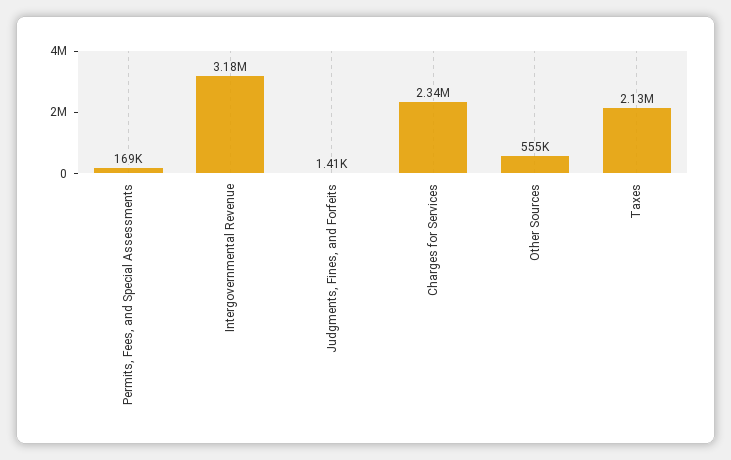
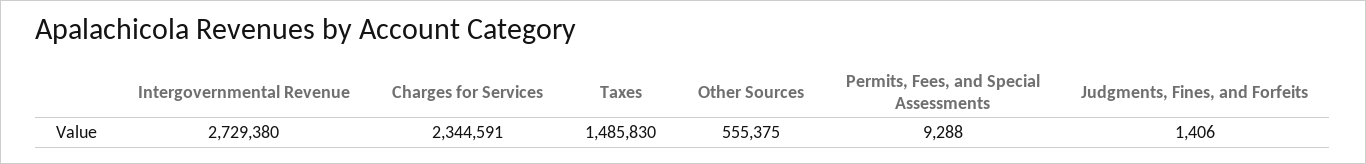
  {
-   "Permits, Fees, and Special Assessments": 169000,
+   "Permits, Fees, and Special Assessments": 9288,
-   "Intergovernmental Revenue": 3180000,
+   "Intergovernmental Revenue": 2729380,
    "Judgments, Fines, and Forfeits": 1406,
    "Charges for Services": 2344591,
    "Other Sources": 555375,
-   "Taxes": 2130000
+   "Taxes": 1485830
  }

